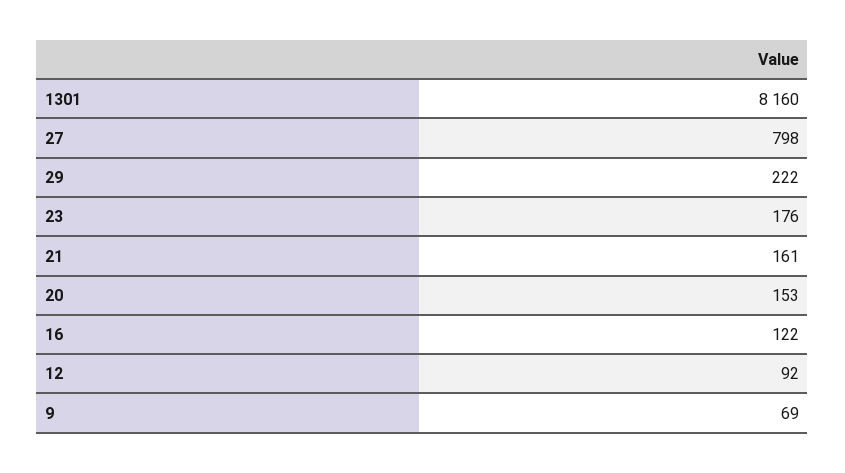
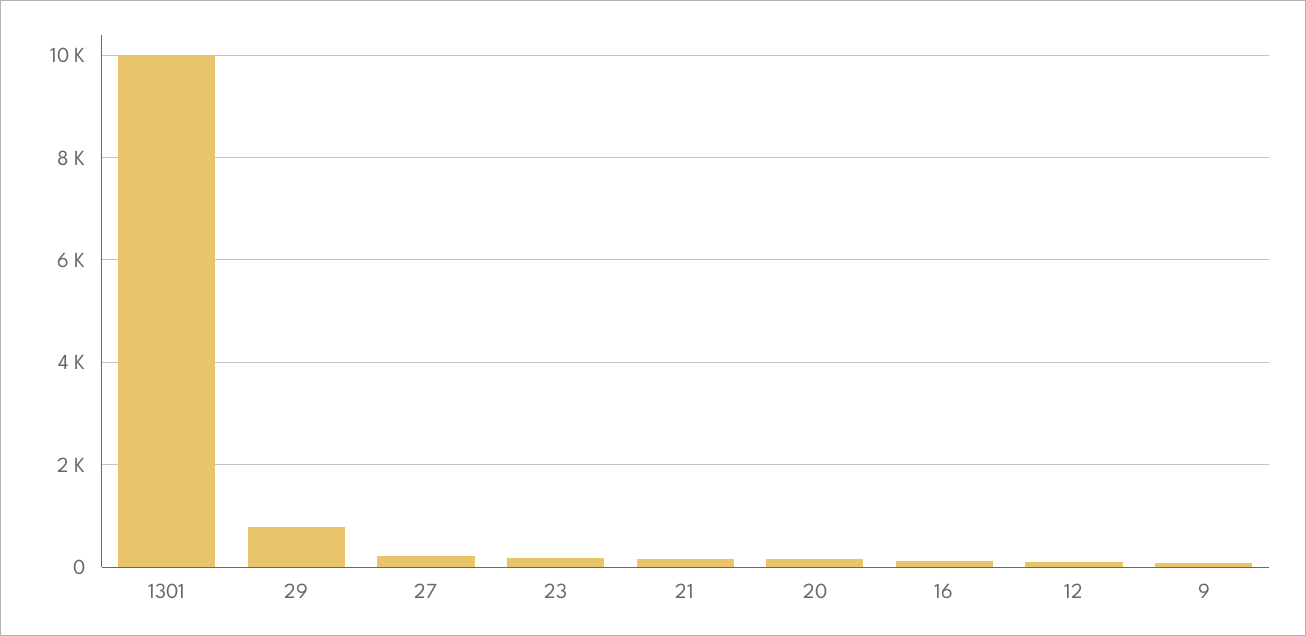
  {
-   "1301": 8160,
+   "1301": 10000,
-   "27": 798,
+   "27": 200,
-   "29": 222,
+   "29": 800,
    "23": 176,
    "21": 161,
    "20": 153,
    "16": 122,
    "12": 92,
    "9": 69
  }

